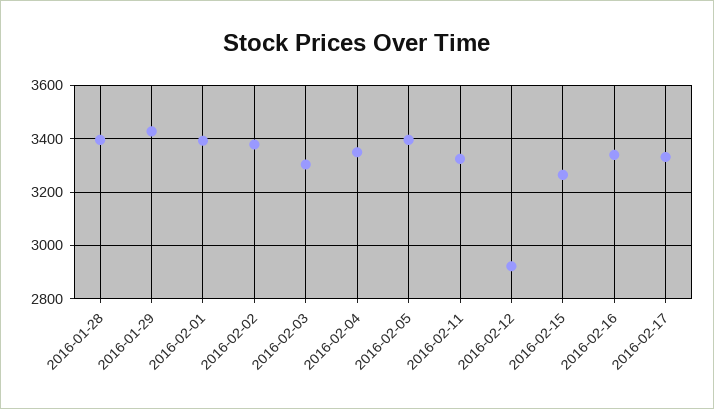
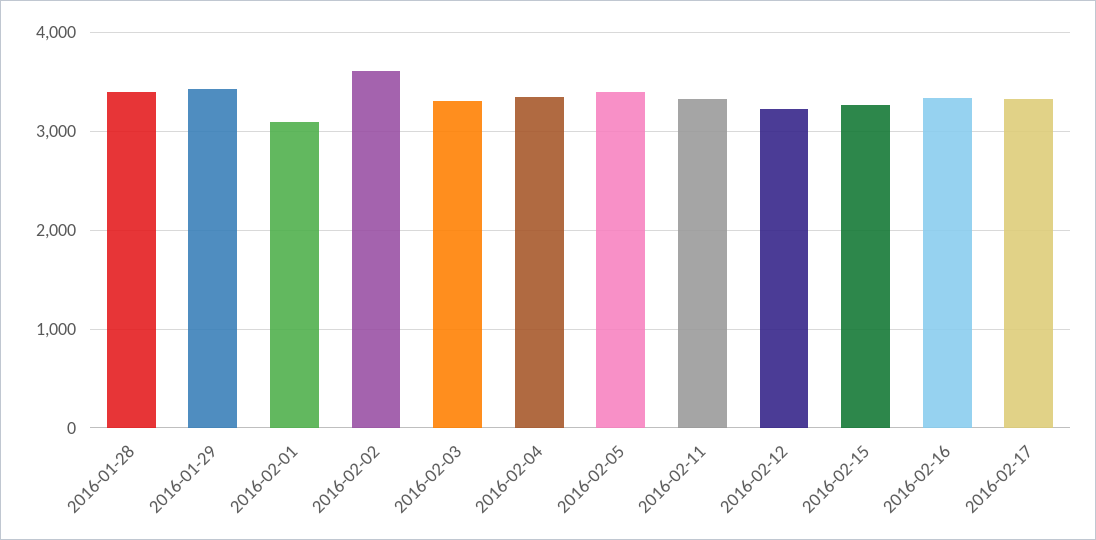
  {
    "2016-01-28": 3400,
    "2016-01-29": 3425,
-   "2016-02-01": 3400,
+   "2016-02-01": 3100,
-   "2016-02-02": 3375,
+   "2016-02-02": 3600,
    "2016-02-03": 3300,
    "2016-02-04": 3350,
    "2016-02-05": 3400,
    "2016-02-11": 3325,
-   "2016-02-12": 2925,
+   "2016-02-12": 3200,
    "2016-02-15": 3275,
    "2016-02-16": 3350,
    "2016-02-17": 3325
  }

